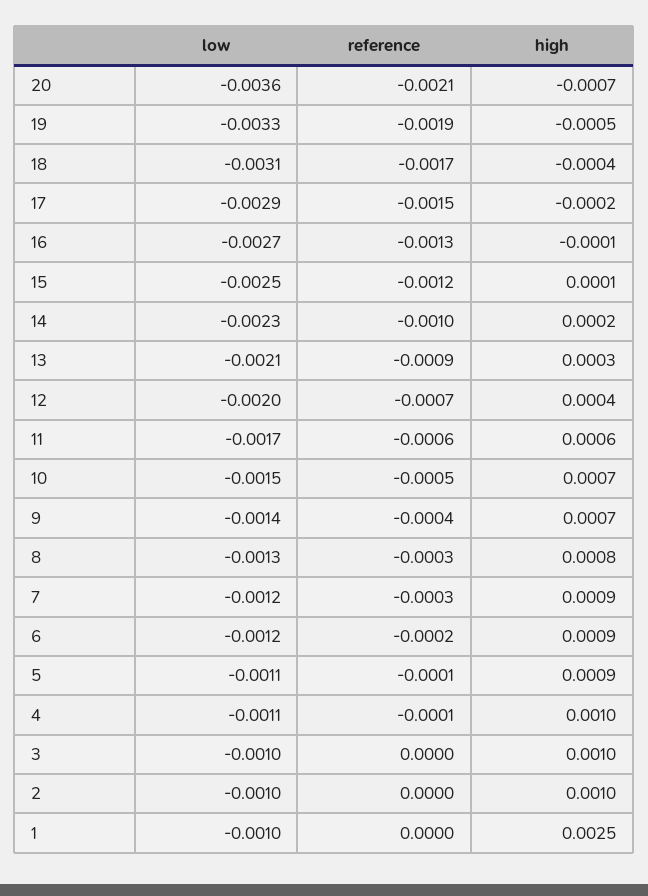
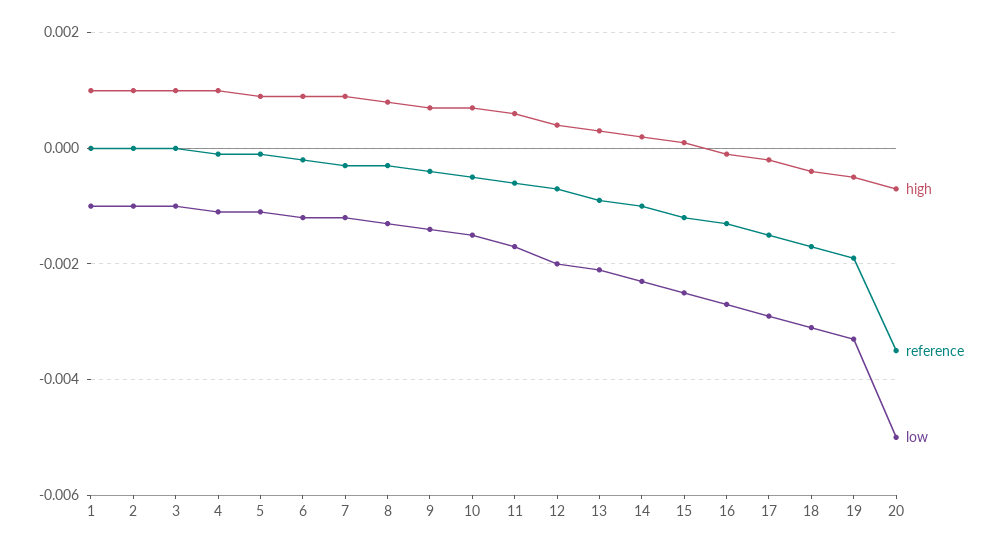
  {
    "low": {
-     "20": -0.0036,
+     "20": -0.005,
      "19": -0.0033,
      "18": -0.0031,
      "17": -0.0029,
      "16": -0.0027,
      "15": -0.0025,
      "14": -0.0023,
      "13": -0.0021,
      "12": -0.002,
      "11": -0.0017,
      "10": -0.0015,
      "9": -0.0014,
      "8": -0.0013,
      "7": -0.0012,
      "6": -0.0012,
      "5": -0.0011,
      "4": -0.0011,
      "3": -0.001,
      "2": -0.001,
      "1": -0.001
    },
    "reference": {
-     "20": -0.0021,
+     "20": -0.0035,
      "19": -0.0019,
      "18": -0.0017,
      "17": -0.0015,
      "16": -0.0013,
      "15": -0.0012,
      "14": -0.001,
      "13": -0.0009,
      "12": -0.0007,
      "11": -0.0006,
      "10": -0.0005,
      "9": -0.0004,
      "8": -0.0003,
      "7": -0.0003,
      "6": -0.0002,
      "5": -0.0001,
      "4": -0.0001,
      "3": 0,
      "2": 0,
      "1": 0
    },
    "high": {
      "20": -0.0007,
      "19": -0.0005,
      "18": -0.0004,
      "17": -0.0002,
      "16": -0.0001,
      "15": 0.0001,
      "14": 0.0002,
      "13": 0.0003,
      "12": 0.0004,
      "11": 0.0006,
      "10": 0.0007,
      "9": 0.0007,
      "8": 0.0008,
      "7": 0.0009,
      "6": 0.0009,
      "5": 0.0009,
      "4": 0.001,
      "3": 0.001,
      "2": 0.001,
-     "1": 0.0025
+     "1": 0.001
    }
  }

